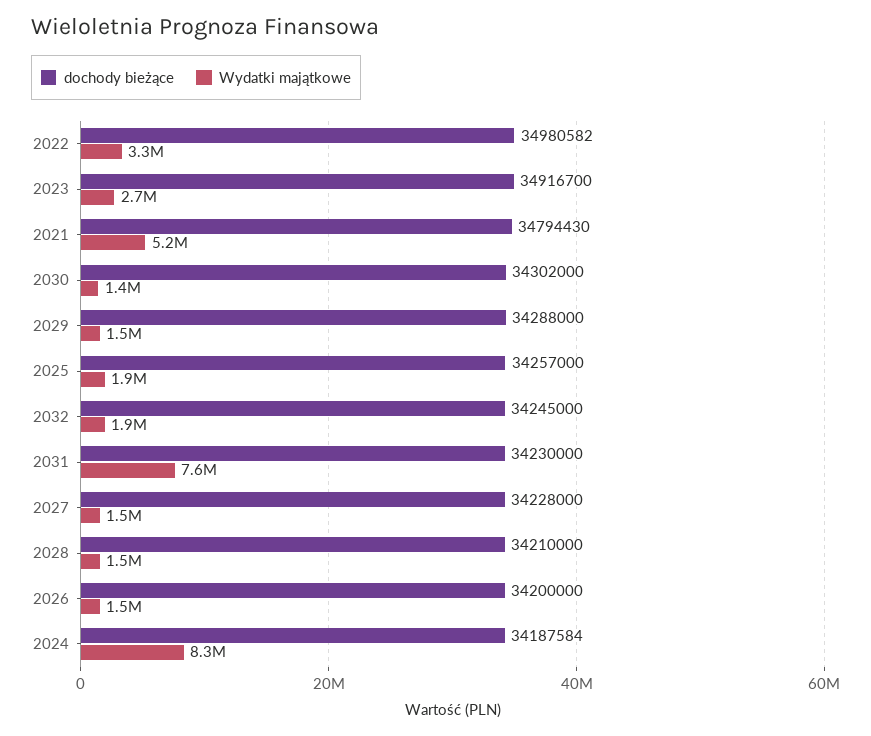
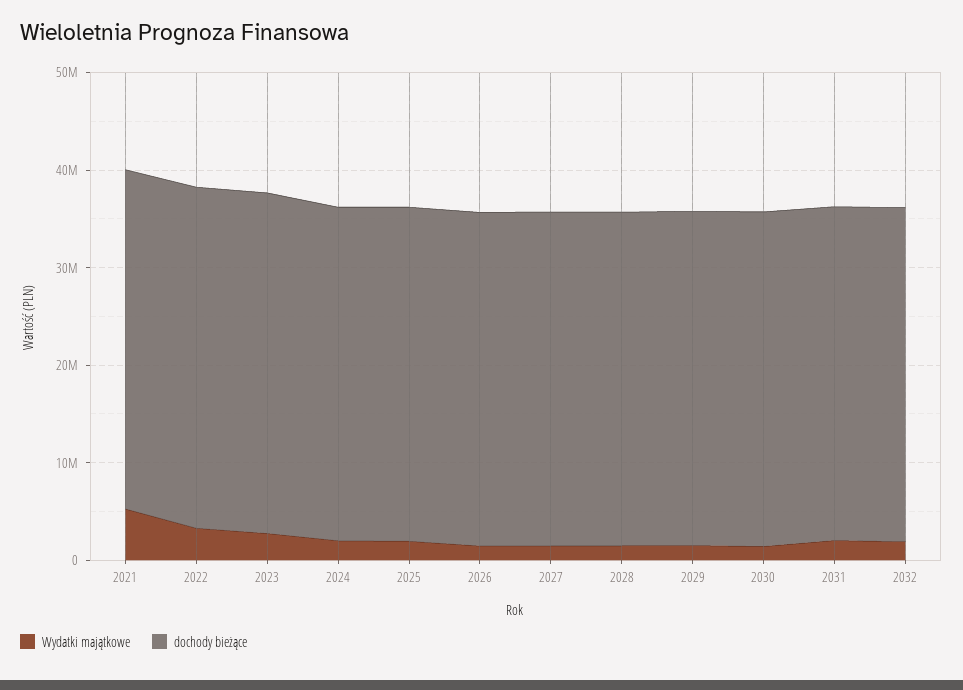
  {
    "dochody bieżące": {
      "2022": 34980582,
      "2023": 34916700,
      "2021": 34794430,
      "2030": 34302000,
      "2029": 34288000,
      "2025": 34257000,
      "2032": 34245000,
      "2031": 34230000,
      "2027": 34228000,
      "2028": 34210000,
      "2026": 34200000,
      "2024": 34187584
    },
    "Wydatki majątkowe": {
      "2022": 3300000,
      "2023": 2700000,
      "2021": 5200000,
      "2030": 1400000,
      "2029": 1500000,
      "2025": 1900000,
      "2032": 1900000,
-     "2031": 7600000,
+     "2031": 2000000,
      "2027": 1500000,
      "2028": 1500000,
      "2026": 1500000,
-     "2024": 8300000
+     "2024": 2000000
    }
  }

